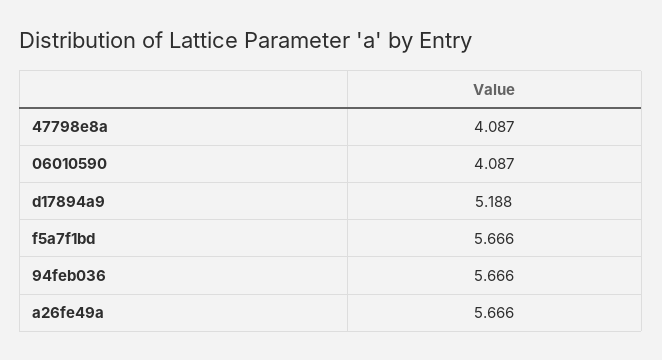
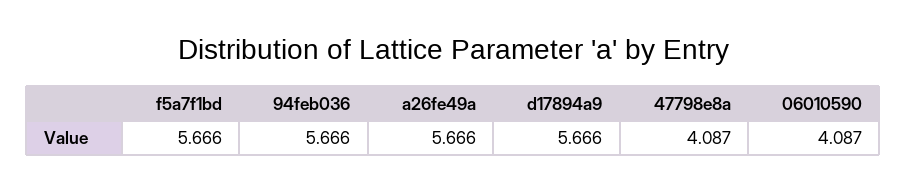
  {
    "47798e8a": 4.087,
    "06010590": 4.087,
-   "d17894a9": 5.188,
+   "d17894a9": 5.666,
    "f5a7f1bd": 5.666,
    "94feb036": 5.666,
    "a26fe49a": 5.666
  }

